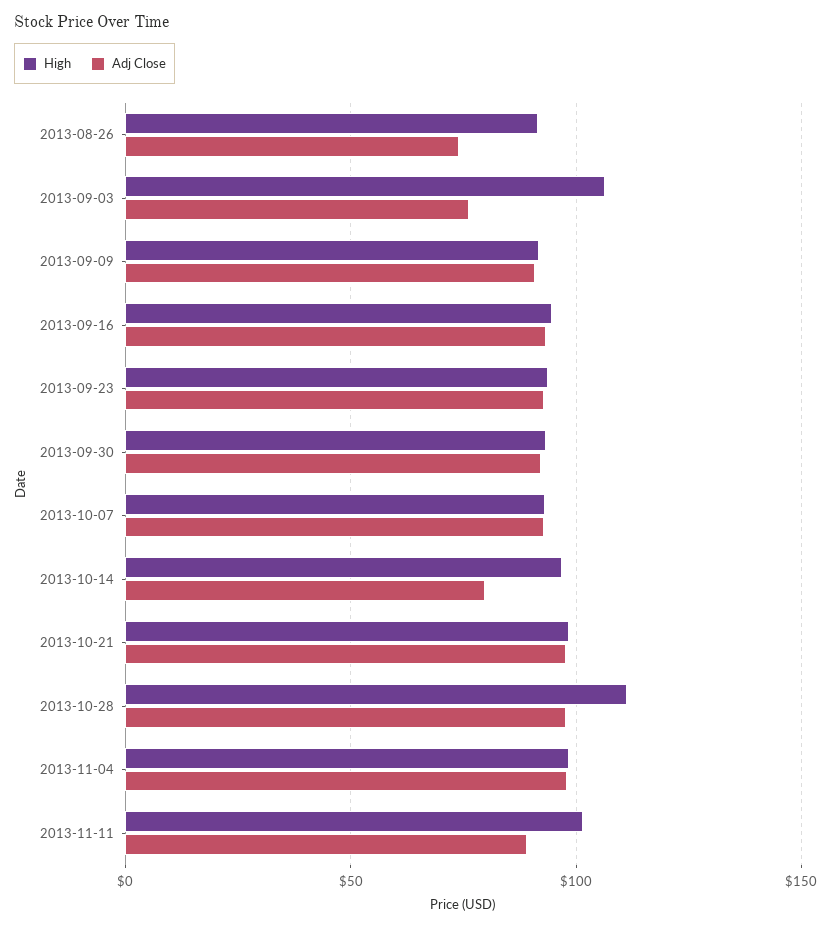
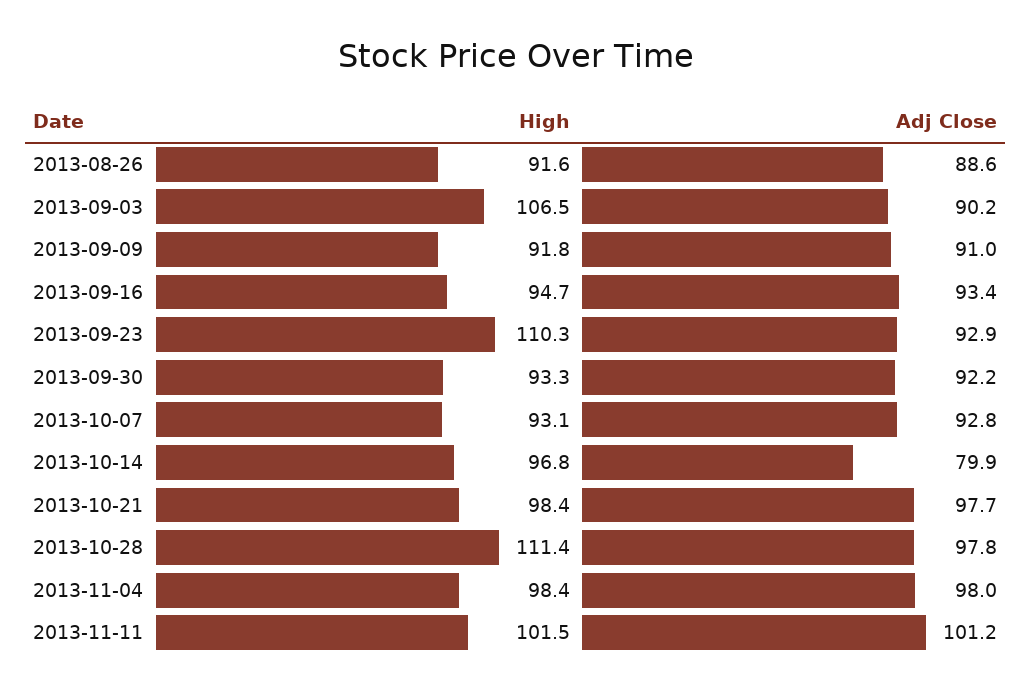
  {
    "High": {
      "2013-08-26": 91.6,
      "2013-09-03": 106.5,
      "2013-09-09": 91.8,
      "2013-09-16": 94.7,
-     "2013-09-23": 95,
+     "2013-09-23": 110.3,
      "2013-09-30": 93.3,
      "2013-10-07": 93.1,
      "2013-10-14": 96.8,
      "2013-10-21": 98.4,
      "2013-10-28": 111.4,
      "2013-11-04": 98.4,
      "2013-11-11": 101.5
    },
    "Adj Close": {
-     "2013-08-26": 75,
+     "2013-08-26": 88.6,
-     "2013-09-03": 75,
+     "2013-09-03": 90.2,
      "2013-09-09": 91,
      "2013-09-16": 93.4,
      "2013-09-23": 92.9,
      "2013-09-30": 92.2,
      "2013-10-07": 92.8,
      "2013-10-14": 79.9,
      "2013-10-21": 97.7,
      "2013-10-28": 97.8,
      "2013-11-04": 98,
-     "2013-11-11": 90
+     "2013-11-11": 101.2
    }
  }

